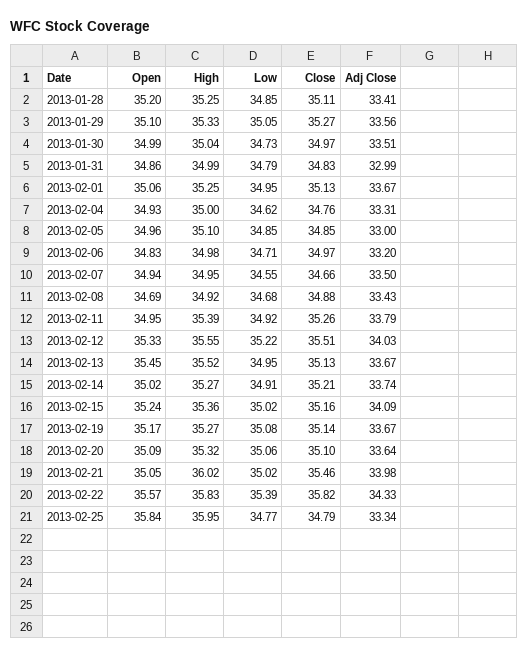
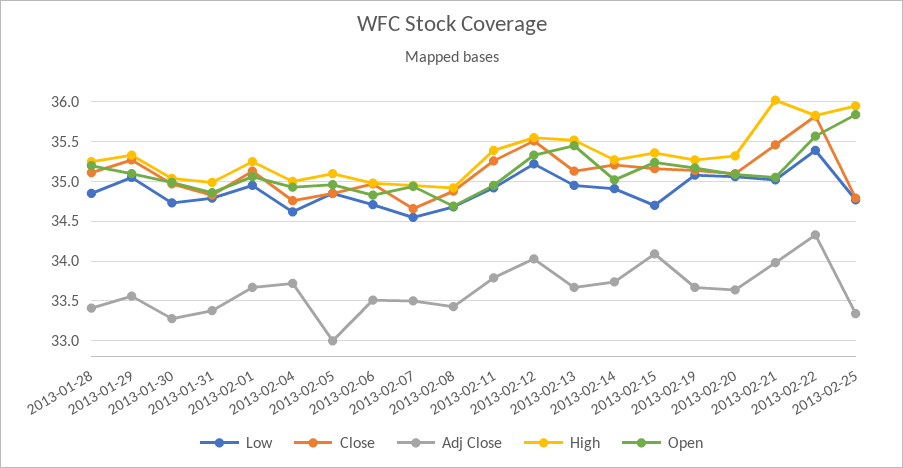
  {
    "Open": {
      "2013-01-28": 35.2,
      "2013-01-29": 35.1,
      "2013-01-30": 34.99,
      "2013-01-31": 34.86,
      "2013-02-01": 35.06,
      "2013-02-04": 34.93,
      "2013-02-05": 34.96,
      "2013-02-06": 34.83,
      "2013-02-07": 34.94,
      "2013-02-08": 34.69,
      "2013-02-11": 34.95,
      "2013-02-12": 35.33,
      "2013-02-13": 35.45,
      "2013-02-14": 35.02,
      "2013-02-15": 35.24,
      "2013-02-19": 35.17,
      "2013-02-20": 35.09,
      "2013-02-21": 35.05,
      "2013-02-22": 35.57,
      "2013-02-25": 35.84
    },
    "High": {
      "2013-01-28": 35.25,
      "2013-01-29": 35.33,
      "2013-01-30": 35.04,
      "2013-01-31": 34.99,
      "2013-02-01": 35.25,
      "2013-02-04": 35,
      "2013-02-05": 35.1,
      "2013-02-06": 34.98,
      "2013-02-07": 34.95,
      "2013-02-08": 34.92,
      "2013-02-11": 35.39,
      "2013-02-12": 35.55,
      "2013-02-13": 35.52,
      "2013-02-14": 35.27,
      "2013-02-15": 35.36,
      "2013-02-19": 35.27,
      "2013-02-20": 35.32,
      "2013-02-21": 36.02,
      "2013-02-22": 35.83,
      "2013-02-25": 35.95
    },
    "Low": {
      "2013-01-28": 34.85,
      "2013-01-29": 35.05,
      "2013-01-30": 34.73,
      "2013-01-31": 34.79,
      "2013-02-01": 34.95,
      "2013-02-04": 34.62,
      "2013-02-05": 34.85,
      "2013-02-06": 34.71,
      "2013-02-07": 34.55,
      "2013-02-08": 34.68,
      "2013-02-11": 34.92,
      "2013-02-12": 35.22,
      "2013-02-13": 34.95,
      "2013-02-14": 34.91,
-     "2013-02-15": 35.02,
+     "2013-02-15": 34.7,
      "2013-02-19": 35.08,
      "2013-02-20": 35.06,
      "2013-02-21": 35.02,
      "2013-02-22": 35.39,
      "2013-02-25": 34.77
    },
    "Close": {
      "2013-01-28": 35.11,
      "2013-01-29": 35.27,
      "2013-01-30": 34.97,
      "2013-01-31": 34.83,
      "2013-02-01": 35.13,
      "2013-02-04": 34.76,
      "2013-02-05": 34.85,
      "2013-02-06": 34.97,
      "2013-02-07": 34.66,
      "2013-02-08": 34.88,
      "2013-02-11": 35.26,
      "2013-02-12": 35.51,
      "2013-02-13": 35.13,
      "2013-02-14": 35.21,
      "2013-02-15": 35.16,
      "2013-02-19": 35.14,
      "2013-02-20": 35.1,
      "2013-02-21": 35.46,
      "2013-02-22": 35.82,
      "2013-02-25": 34.79
    },
    "Adj Close": {
      "2013-01-28": 33.41,
      "2013-01-29": 33.56,
-     "2013-01-30": 33.51,
+     "2013-01-30": 33.3,
-     "2013-01-31": 32.99,
+     "2013-01-31": 33.4,
      "2013-02-01": 33.67,
-     "2013-02-04": 33.31,
+     "2013-02-04": 33.7,
      "2013-02-05": 33,
-     "2013-02-06": 33.2,
+     "2013-02-06": 33.5,
      "2013-02-07": 33.5,
      "2013-02-08": 33.43,
      "2013-02-11": 33.79,
      "2013-02-12": 34.03,
      "2013-02-13": 33.67,
      "2013-02-14": 33.74,
      "2013-02-15": 34.09,
      "2013-02-19": 33.67,
      "2013-02-20": 33.64,
      "2013-02-21": 33.98,
      "2013-02-22": 34.33,
      "2013-02-25": 33.34
    }
  }

